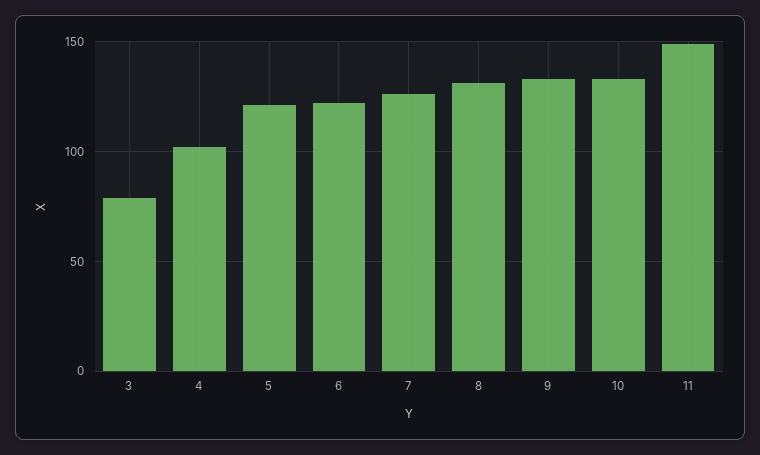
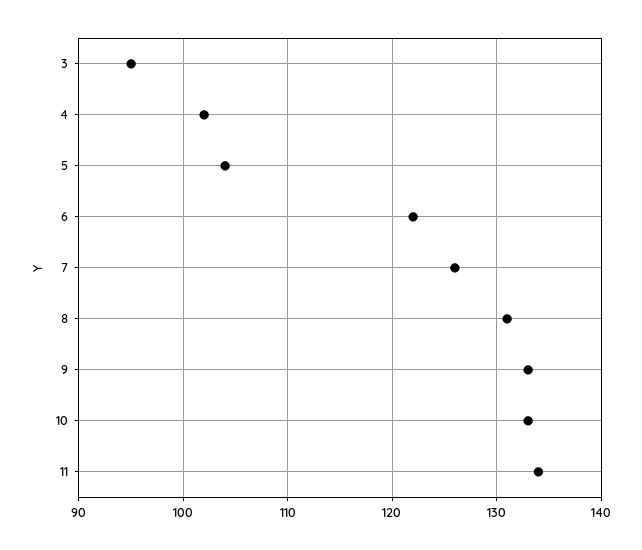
  {
-   "3": 80,
+   "3": 95,
    "4": 102,
-   "5": 120,
+   "5": 104,
    "6": 122,
    "7": 126,
    "8": 131,
    "9": 133,
    "10": 133,
-   "11": 150
+   "11": 134
  }

